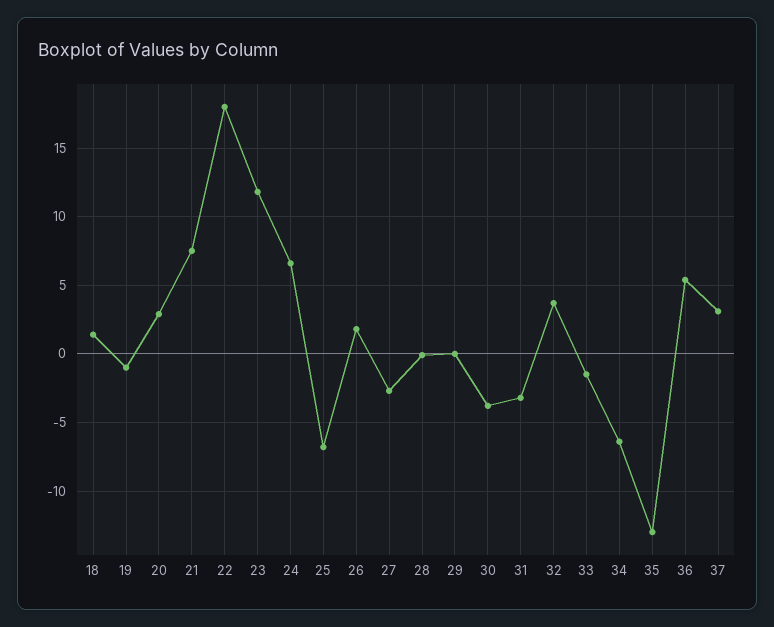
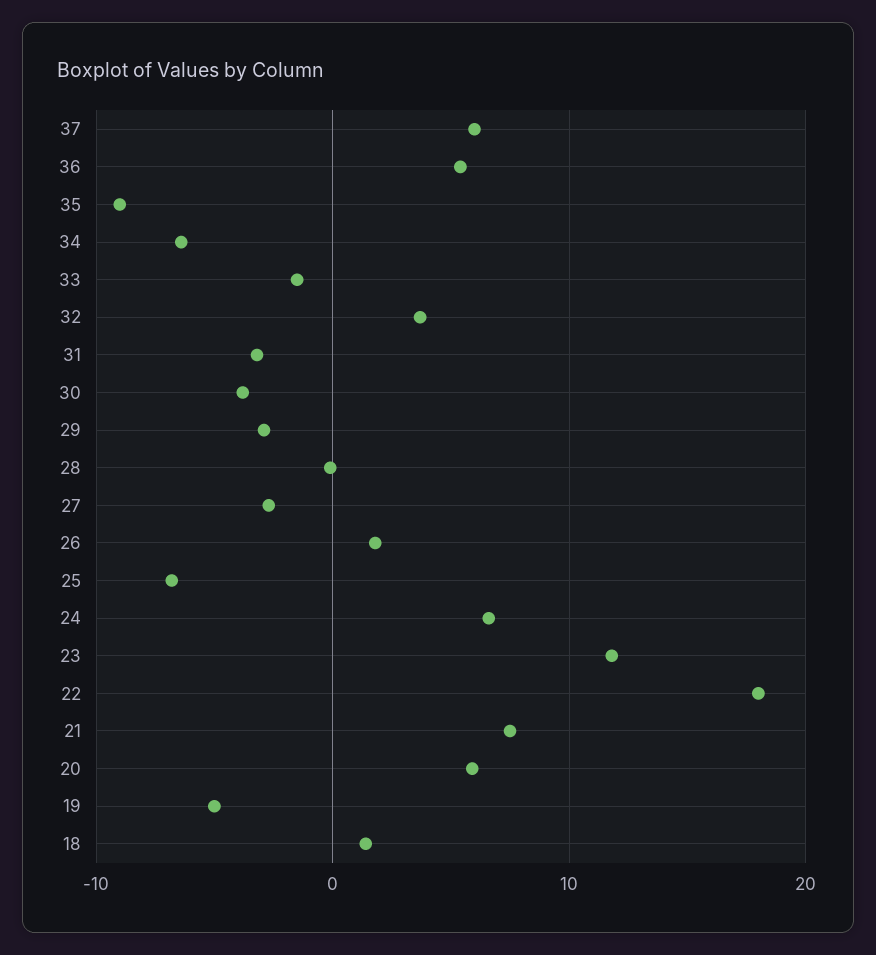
  {
    "18": 1.5,
-   "19": -1,
+   "19": -5,
-   "20": 3,
+   "20": 6,
    "21": 7.5,
    "22": 18,
    "23": 12,
    "24": 6.5,
    "25": -7,
    "26": 2,
    "27": -2.5,
    "28": 0,
-   "29": 0,
+   "29": -3,
    "30": -4,
    "31": -3,
    "32": 3.5,
    "33": -1.5,
    "34": -6.5,
-   "35": -13,
+   "35": -9,
    "36": 5.5,
-   "37": 3
+   "37": 6
  }

